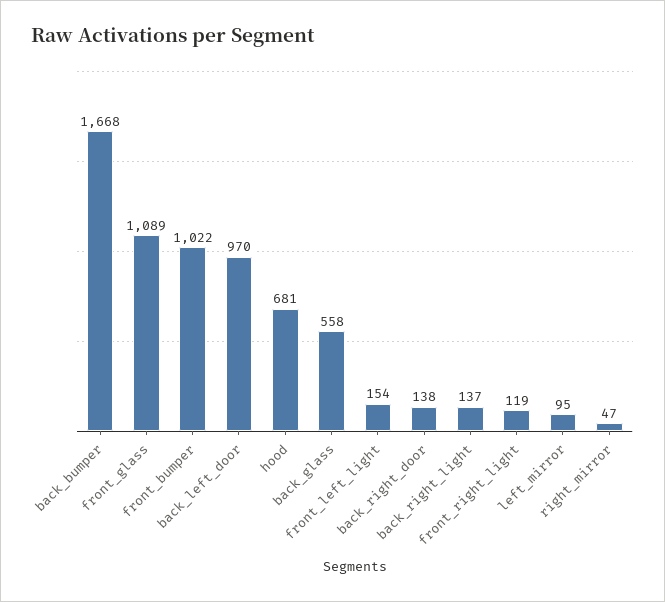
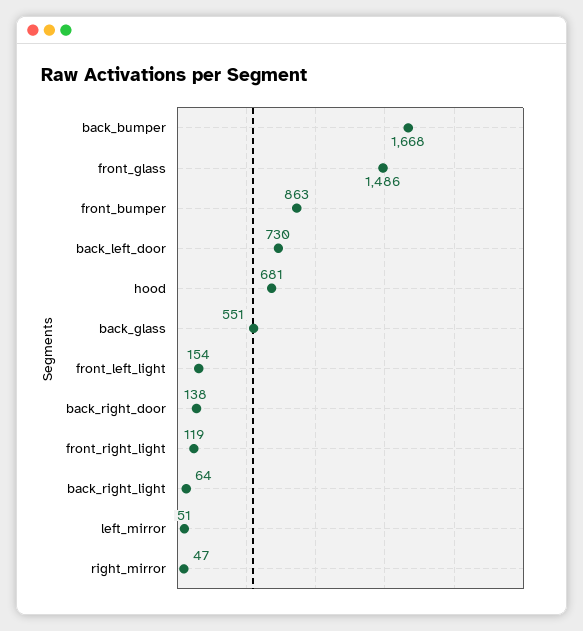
  {
    "back_bumper": 1668,
-   "front_glass": 1089,
+   "front_glass": 1486,
-   "front_bumper": 1022,
+   "front_bumper": 863,
-   "back_left_door": 970,
+   "back_left_door": 730,
    "hood": 681,
-   "back_glass": 558,
+   "back_glass": 551,
    "front_left_light": 154,
    "back_right_door": 138,
-   "back_right_light": 137,
+   "back_right_light": 64,
    "front_right_light": 119,
-   "left_mirror": 95,
+   "left_mirror": 51,
    "right_mirror": 47
  }

